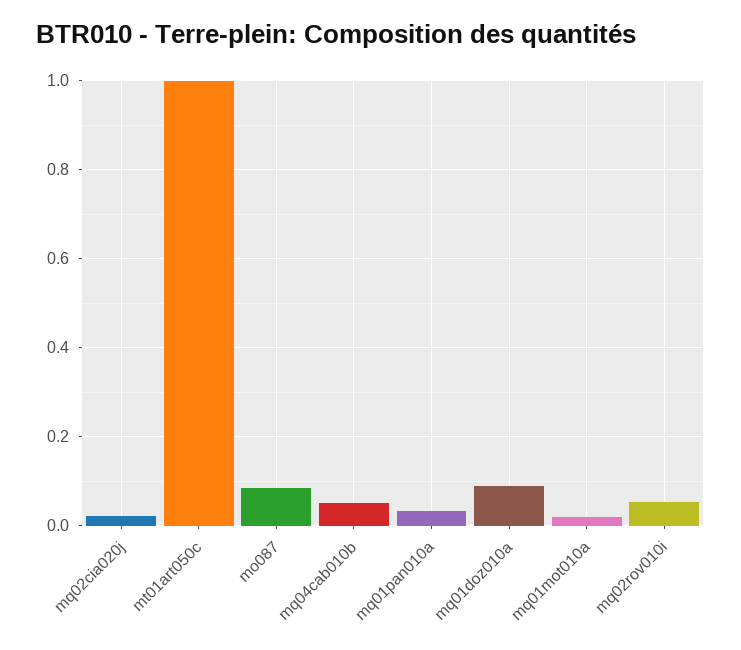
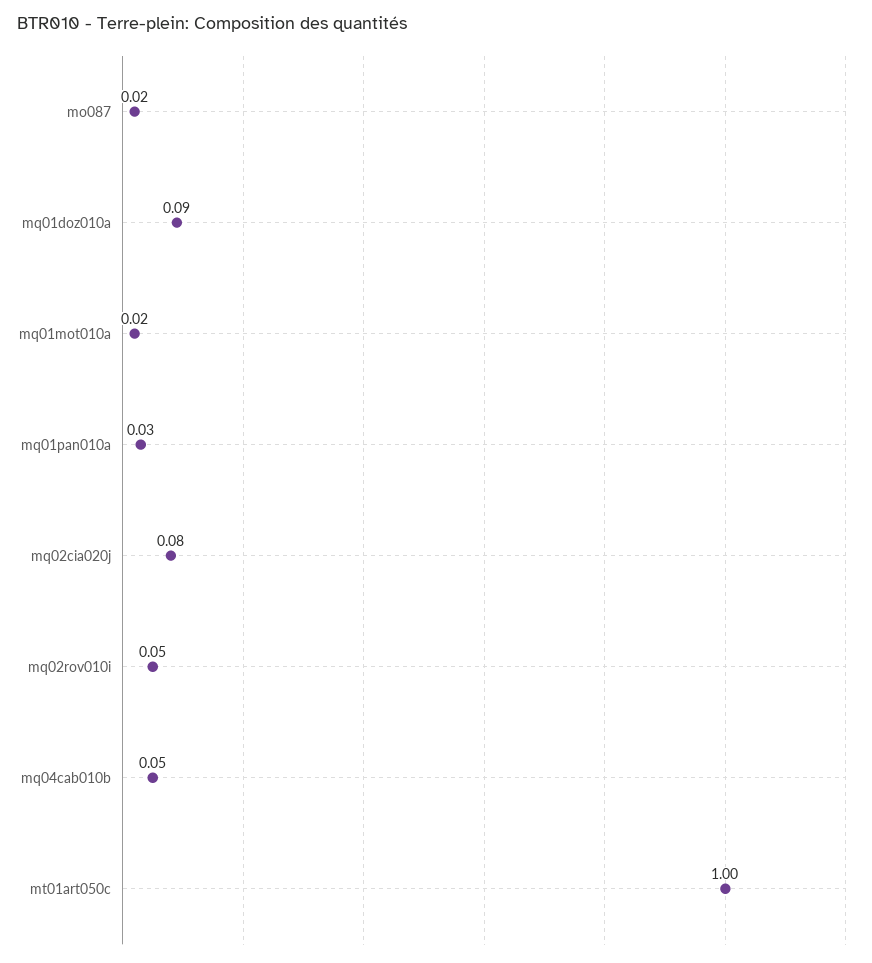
  {
-   "mq02cia020j": 0.02,
+   "mq02cia020j": 0.08,
    "mt01art050c": 1,
-   "mo087": 0.08,
+   "mo087": 0.02,
    "mq04cab010b": 0.05,
    "mq01pan010a": 0.03,
    "mq01doz010a": 0.09,
    "mq01mot010a": 0.02,
    "mq02rov010i": 0.05
  }

